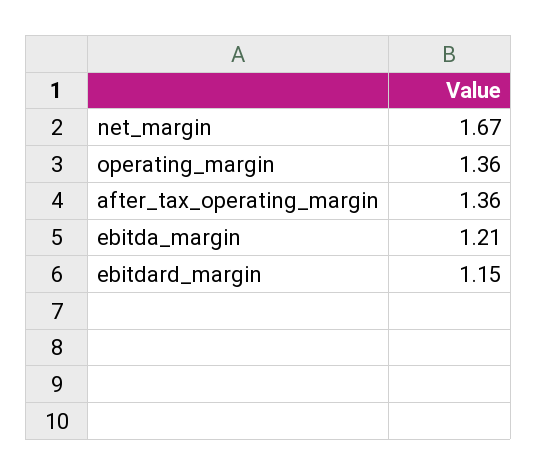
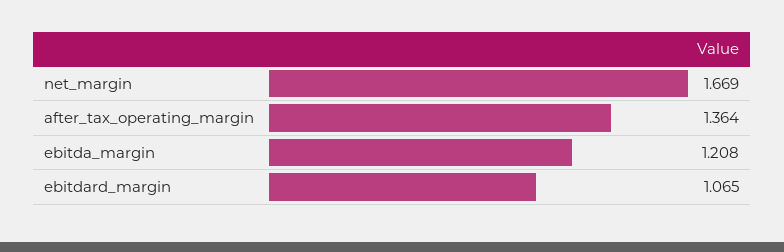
  {
    "net_margin": 1.669,
-   "operating_margin": 1.36,
    "after_tax_operating_margin": 1.364,
    "ebitda_margin": 1.208,
-   "ebitdard_margin": 1.15
+   "ebitdard_margin": 1.065
  }

